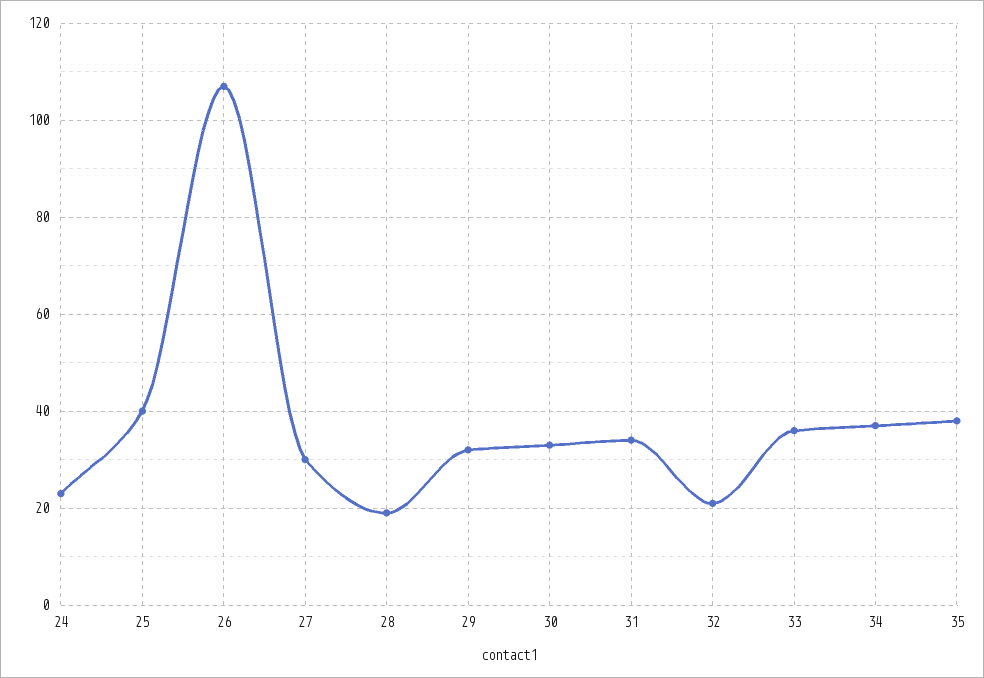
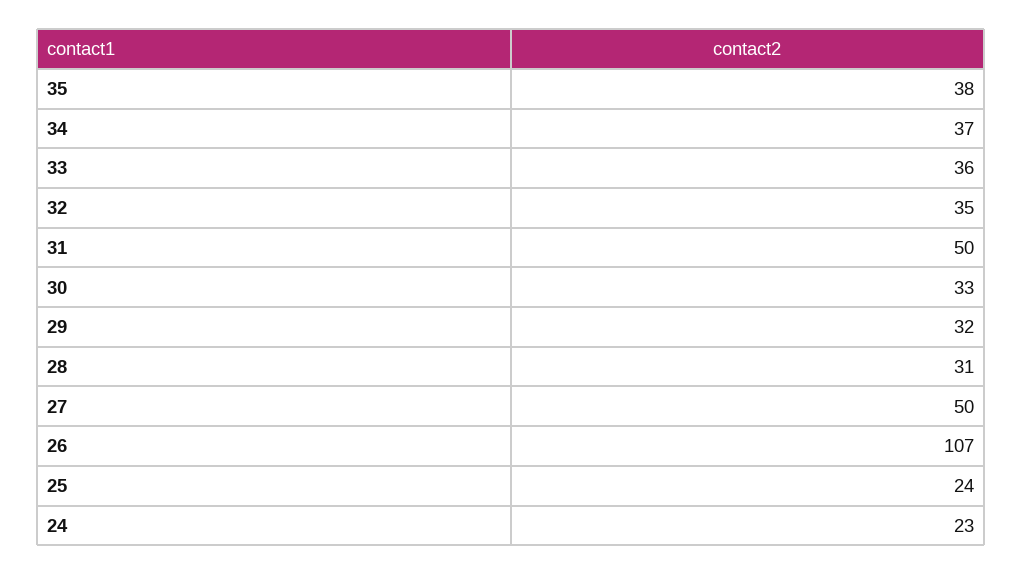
  {
    "24": 23,
-   "25": 40,
+   "25": 24,
    "26": 107,
-   "27": 30,
+   "27": 50,
-   "28": 20,
+   "28": 31,
    "29": 32,
    "30": 33,
-   "31": 35,
+   "31": 50,
-   "32": 20,
+   "32": 35,
    "33": 36,
    "34": 37,
    "35": 38
  }

